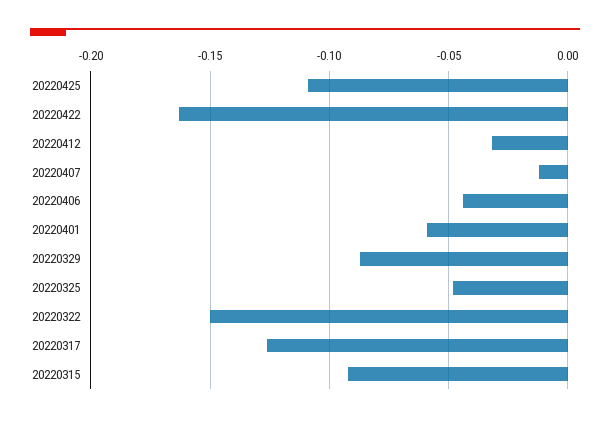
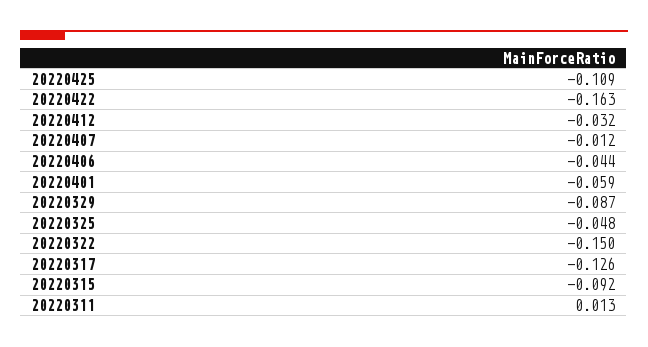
  {
    "20220425": -0.109,
    "20220422": -0.163,
    "20220412": -0.032,
    "20220407": -0.012,
    "20220406": -0.044,
    "20220401": -0.059,
    "20220329": -0.087,
    "20220325": -0.048,
    "20220322": -0.15,
    "20220317": -0.126,
-   "20220315": -0.092
+   "20220315": -0.092,
+   "20220311": 0.013
  }

